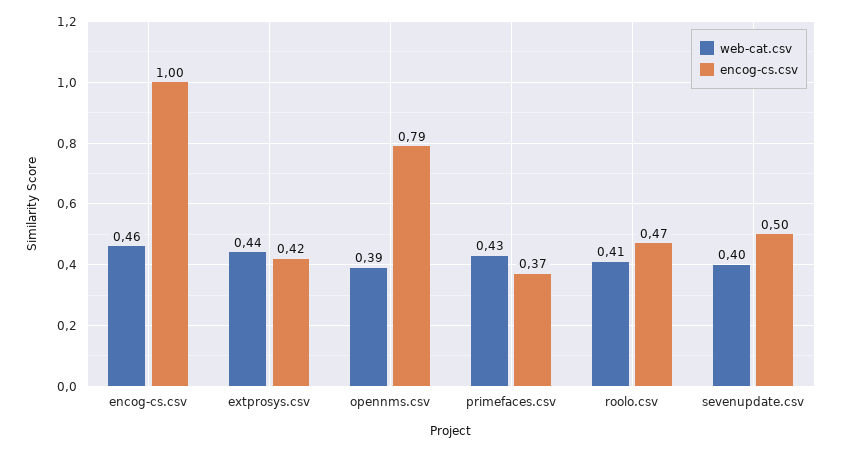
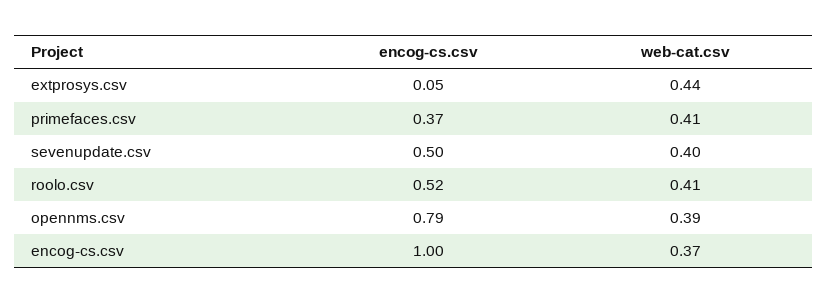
  {
    "web-cat.csv": {
-     "encog-cs.csv": 0.46,
+     "encog-cs.csv": 0.37,
      "extprosys.csv": 0.44,
      "opennms.csv": 0.39,
-     "primefaces.csv": 0.43,
+     "primefaces.csv": 0.41,
      "roolo.csv": 0.41,
      "sevenupdate.csv": 0.4
    },
    "encog-cs.csv": {
      "encog-cs.csv": 1,
-     "extprosys.csv": 0.42,
+     "extprosys.csv": 0.05,
      "opennms.csv": 0.79,
      "primefaces.csv": 0.37,
-     "roolo.csv": 0.47,
+     "roolo.csv": 0.52,
      "sevenupdate.csv": 0.5
    }
  }

